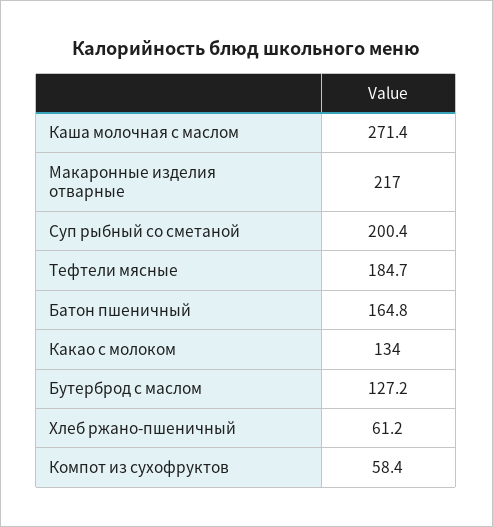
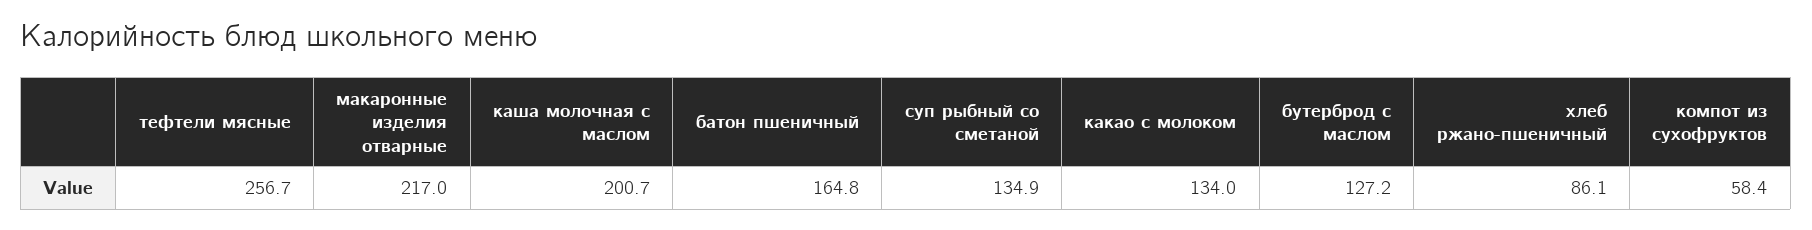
  {
-   "Каша молочная с маслом": 271.4,
+   "Каша молочная с маслом": 200.7,
    "Макаронные изделия отварные": 217,
-   "Суп рыбный со сметаной": 200.4,
+   "Суп рыбный со сметаной": 134.9,
-   "Тефтели мясные": 184.7,
+   "Тефтели мясные": 256.7,
    "Батон пшеничный": 164.8,
    "Какао с молоком": 134,
    "Бутерброд с маслом": 127.2,
-   "Хлеб ржано-пшеничный": 61.2,
+   "Хлеб ржано-пшеничный": 86.1,
    "Компот из сухофруктов": 58.4
  }

